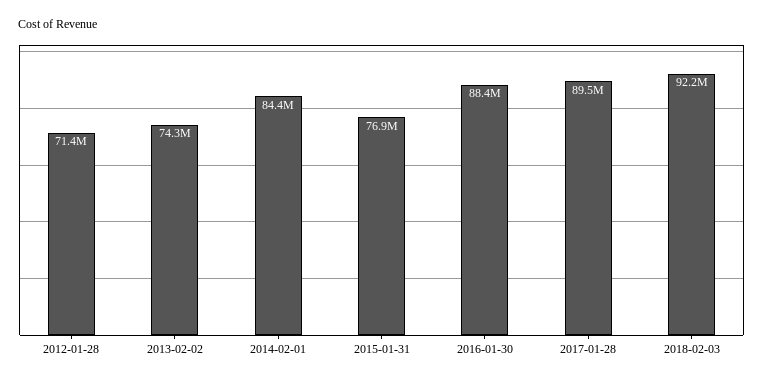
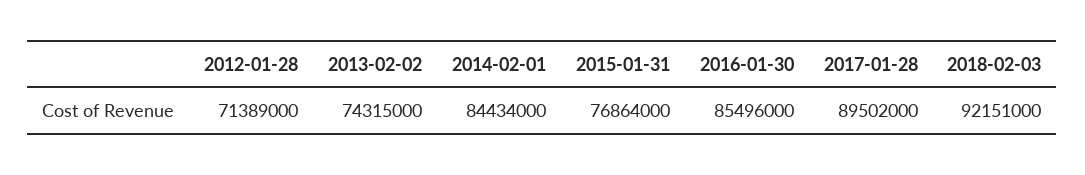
  {
    "2012-01-28": 71389000,
    "2013-02-02": 74315000,
    "2014-02-01": 84434000,
    "2015-01-31": 76864000,
-   "2016-01-30": 88400000,
+   "2016-01-30": 85496000,
    "2017-01-28": 89502000,
    "2018-02-03": 92151000
  }

